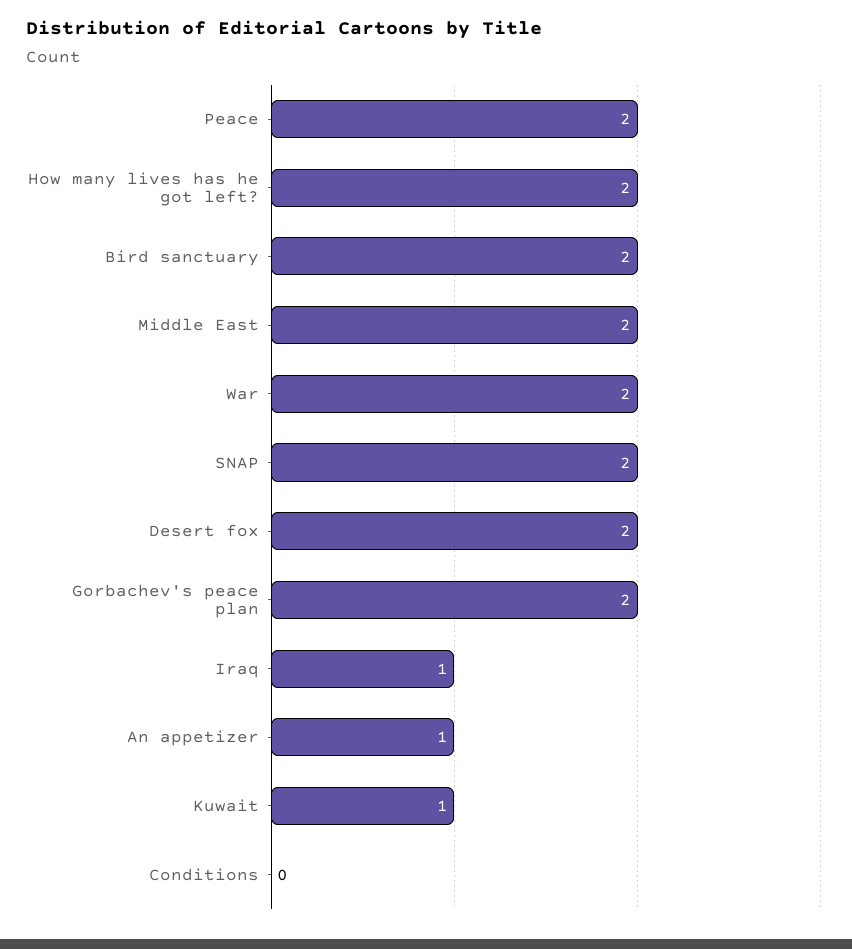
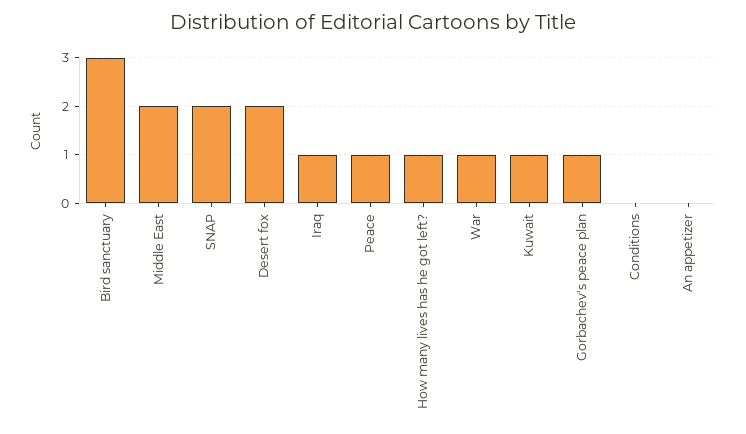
  {
-   "Peace": 2,
+   "Peace": 1,
-   "How many lives has he got left?": 2,
+   "How many lives has he got left?": 1,
-   "Bird sanctuary": 2,
+   "Bird sanctuary": 3,
    "Middle East": 2,
-   "War": 2,
+   "War": 1,
    "SNAP": 2,
    "Desert fox": 2,
-   "Gorbachev's peace plan": 2,
+   "Gorbachev's peace plan": 1,
    "Iraq": 1,
-   "An appetizer": 1,
+   "An appetizer": 0,
    "Kuwait": 1,
    "Conditions": 0
  }

